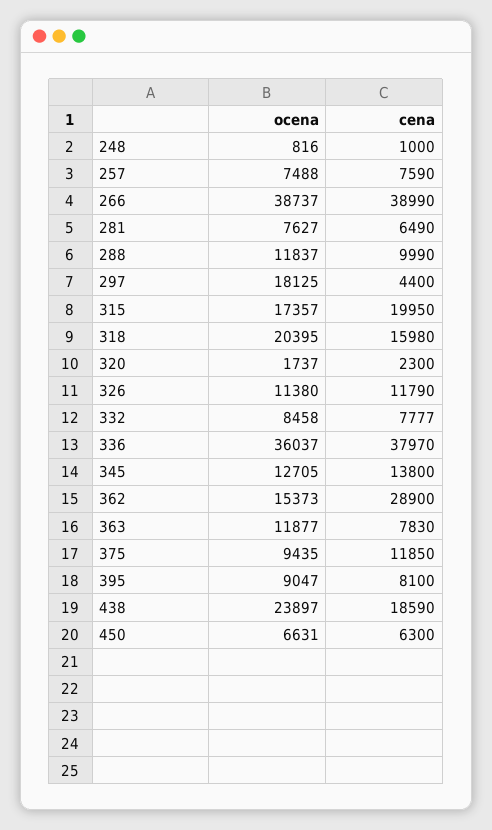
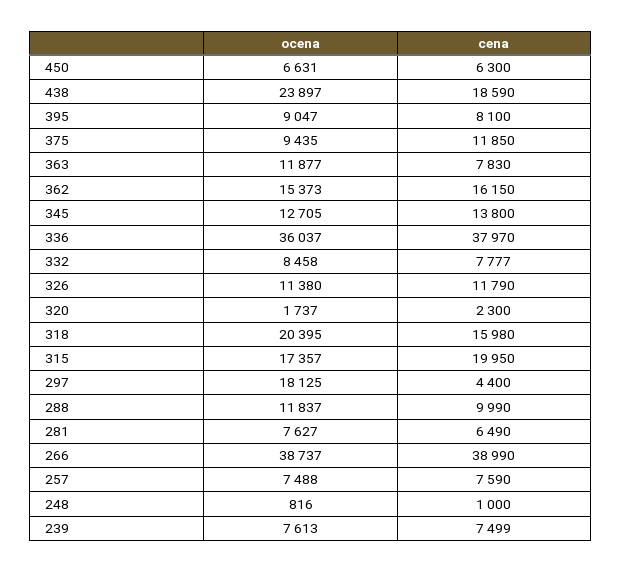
  {
    "ocena": {
      "248": 816,
      "257": 7488,
      "266": 38737,
      "281": 7627,
      "288": 11837,
      "297": 18125,
      "315": 17357,
      "318": 20395,
      "320": 1737,
      "326": 11380,
      "332": 8458,
      "336": 36037,
      "345": 12705,
      "362": 15373,
      "363": 11877,
      "375": 9435,
      "395": 9047,
      "438": 23897,
-     "450": 6631
+     "450": 6631,
+     "239": 7613
    },
    "cena": {
      "248": 1000,
      "257": 7590,
      "266": 38990,
      "281": 6490,
      "288": 9990,
      "297": 4400,
      "315": 19950,
      "318": 15980,
      "320": 2300,
      "326": 11790,
      "332": 7777,
      "336": 37970,
      "345": 13800,
-     "362": 28900,
+     "362": 16150,
      "363": 7830,
      "375": 11850,
      "395": 8100,
      "438": 18590,
-     "450": 6300
+     "450": 6300,
+     "239": 7499
    }
  }

